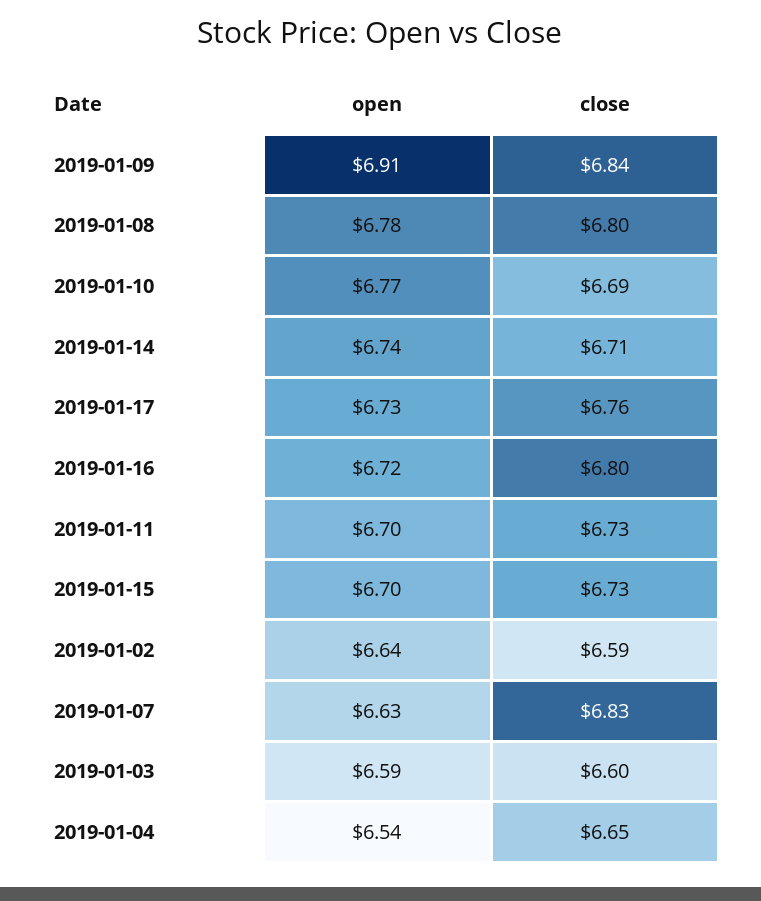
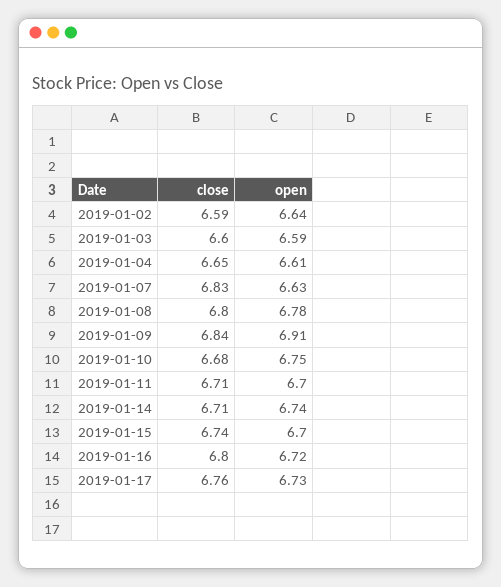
  {
    "open": {
      "2019-01-09": 6.91,
      "2019-01-08": 6.78,
-     "2019-01-10": 6.77,
+     "2019-01-10": 6.75,
      "2019-01-14": 6.74,
      "2019-01-17": 6.73,
      "2019-01-16": 6.72,
      "2019-01-11": 6.7,
      "2019-01-15": 6.7,
      "2019-01-02": 6.64,
      "2019-01-07": 6.63,
      "2019-01-03": 6.59,
-     "2019-01-04": 6.54
+     "2019-01-04": 6.61
    },
    "close": {
      "2019-01-09": 6.84,
      "2019-01-08": 6.8,
-     "2019-01-10": 6.69,
+     "2019-01-10": 6.68,
      "2019-01-14": 6.71,
      "2019-01-17": 6.76,
      "2019-01-16": 6.8,
-     "2019-01-11": 6.73,
+     "2019-01-11": 6.71,
-     "2019-01-15": 6.73,
+     "2019-01-15": 6.74,
      "2019-01-02": 6.59,
      "2019-01-07": 6.83,
      "2019-01-03": 6.6,
      "2019-01-04": 6.65
    }
  }

